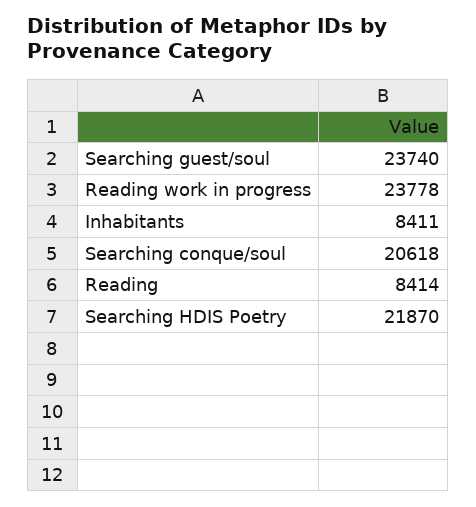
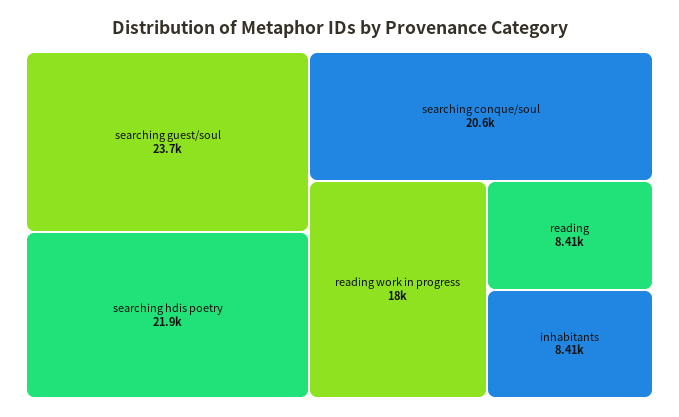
  {
    "Searching guest/soul": 23740,
-   "Reading work in progress": 23778,
+   "Reading work in progress": 18000,
    "Inhabitants": 8411,
    "Searching conque/soul": 20618,
    "Reading": 8414,
    "Searching HDIS Poetry": 21870
  }

